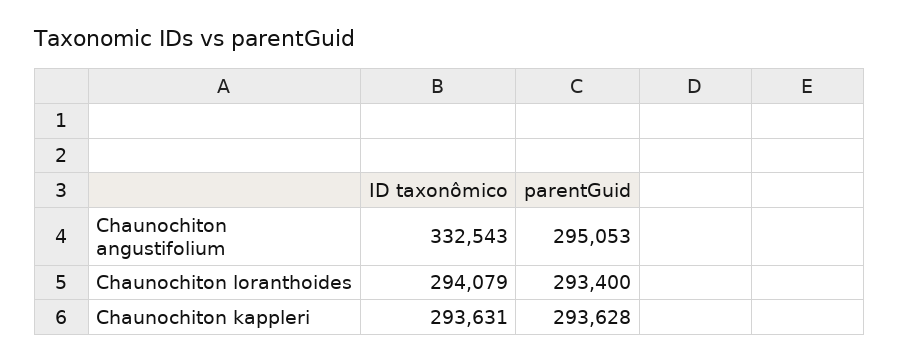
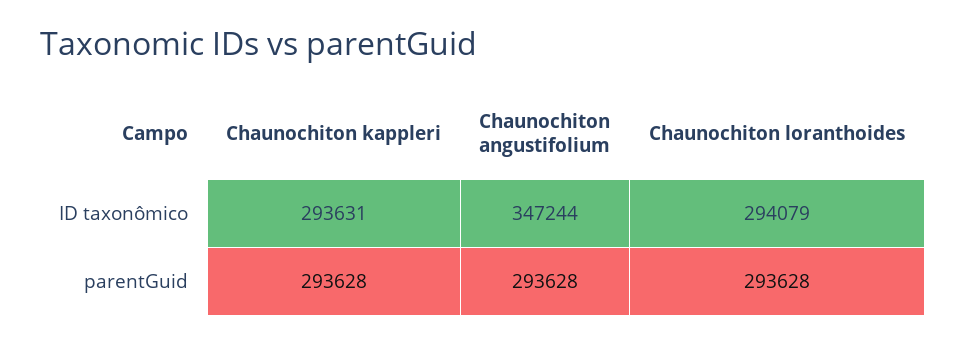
  {
    "ID taxonômico": {
-     "Chaunochiton angustifolium": 332543,
+     "Chaunochiton angustifolium": 347244,
      "Chaunochiton loranthoides": 294079,
      "Chaunochiton kappleri": 293631
    },
    "parentGuid": {
-     "Chaunochiton angustifolium": 295053,
+     "Chaunochiton angustifolium": 293628,
-     "Chaunochiton loranthoides": 293400,
+     "Chaunochiton loranthoides": 293628,
      "Chaunochiton kappleri": 293628
    }
  }

